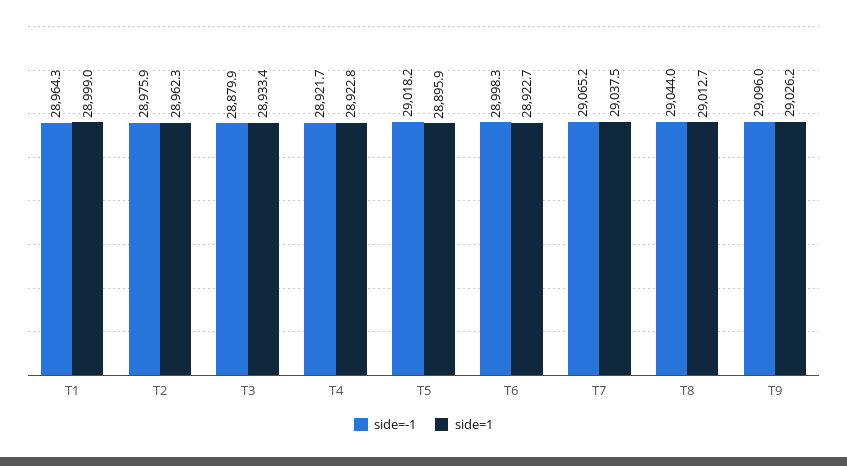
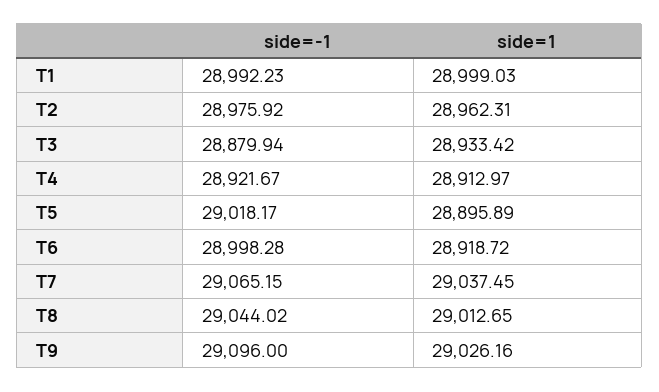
  {
    "side=-1": {
-     "T1": 28964.3,
+     "T1": 28992.23,
      "T2": 28975.92,
      "T3": 28879.94,
      "T4": 28921.67,
      "T5": 29018.17,
      "T6": 28998.28,
      "T7": 29065.15,
      "T8": 29044.02,
      "T9": 29096
    },
    "side=1": {
      "T1": 28999.03,
      "T2": 28962.31,
      "T3": 28933.42,
-     "T4": 28922.8,
+     "T4": 28912.97,
      "T5": 28895.89,
-     "T6": 28922.7,
+     "T6": 28918.72,
      "T7": 29037.45,
      "T8": 29012.65,
      "T9": 29026.16
    }
  }

